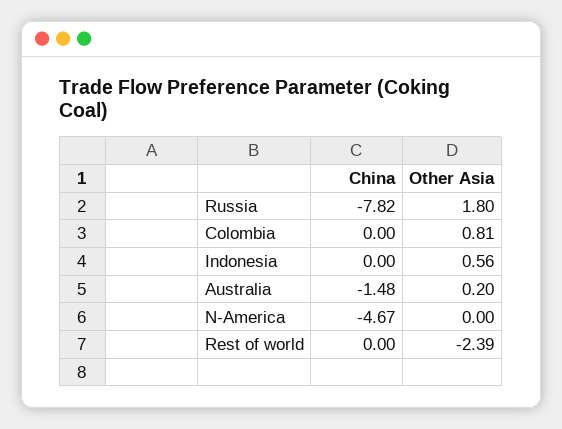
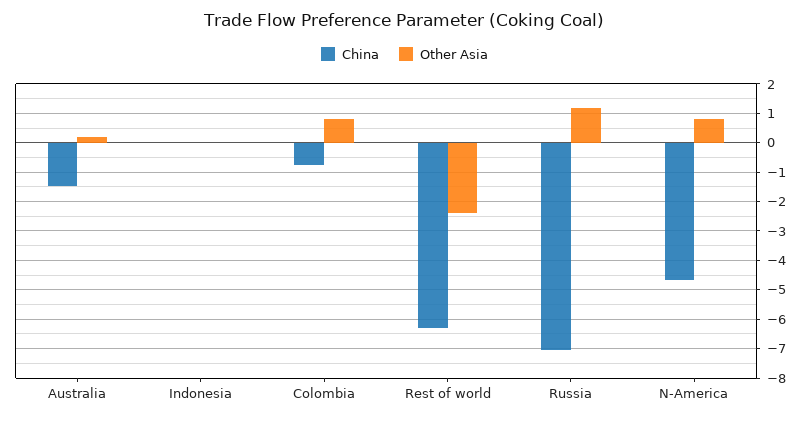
  {
    "China": {
-     "Russia": -7.82,
+     "Russia": -7,
-     "Colombia": 0,
+     "Colombia": -0.75,
      "Indonesia": 0,
      "Australia": -1.48,
      "N-America": -4.67,
-     "Rest of world": 0
+     "Rest of world": -6.25
    },
    "Other Asia": {
-     "Russia": 1.8,
+     "Russia": 1.25,
      "Colombia": 0.81,
-     "Indonesia": 0.56,
+     "Indonesia": 0,
      "Australia": 0.2,
-     "N-America": 0,
+     "N-America": 0.75,
      "Rest of world": -2.39
    }
  }

